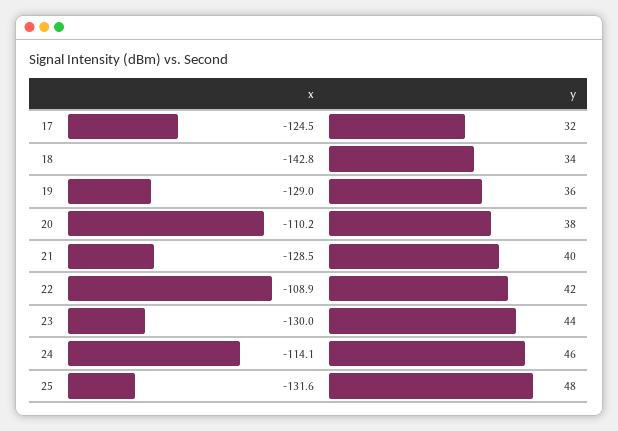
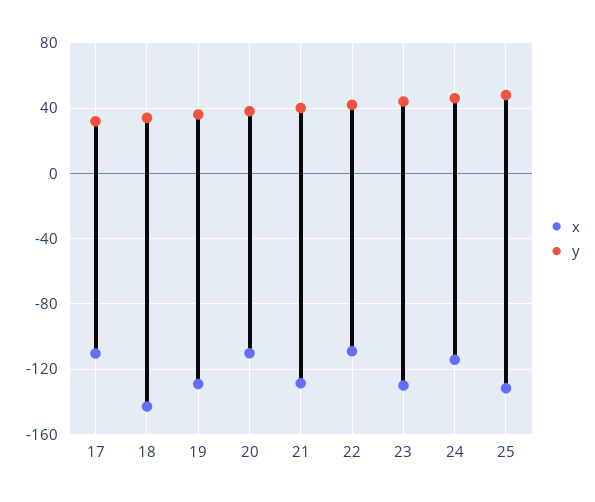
  {
    "x": {
-     "17": -124.5,
+     "17": -110,
      "18": -142.8,
      "19": -129,
      "20": -110.2,
      "21": -128.5,
      "22": -108.9,
      "23": -130,
      "24": -114.1,
      "25": -131.6
    },
    "y": {
      "17": 32,
      "18": 34,
      "19": 36,
      "20": 38,
      "21": 40,
      "22": 42,
      "23": 44,
      "24": 46,
      "25": 48
    }
  }

